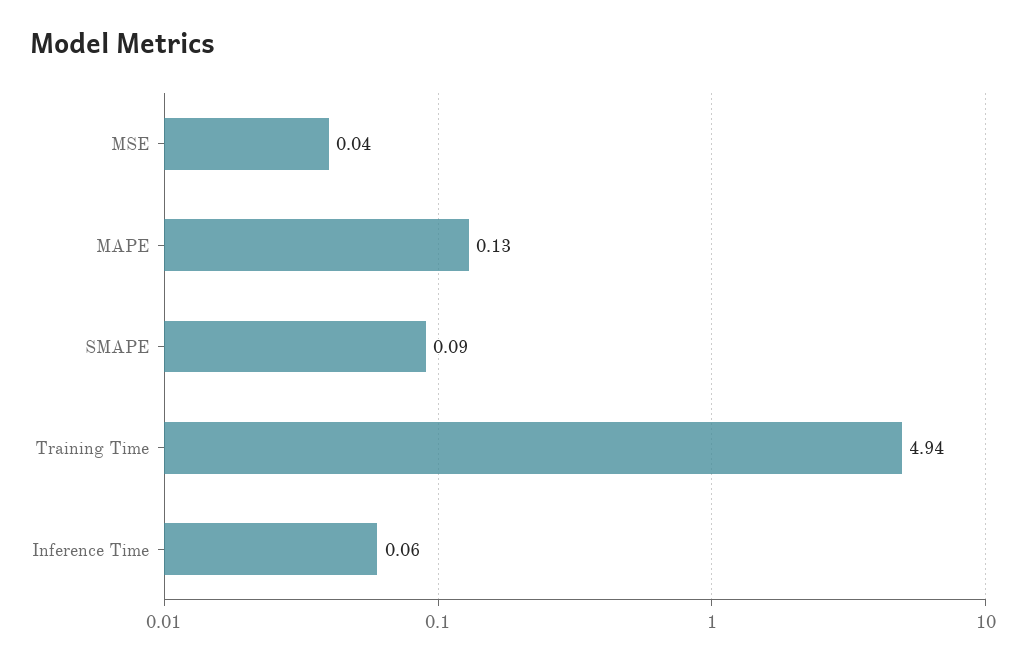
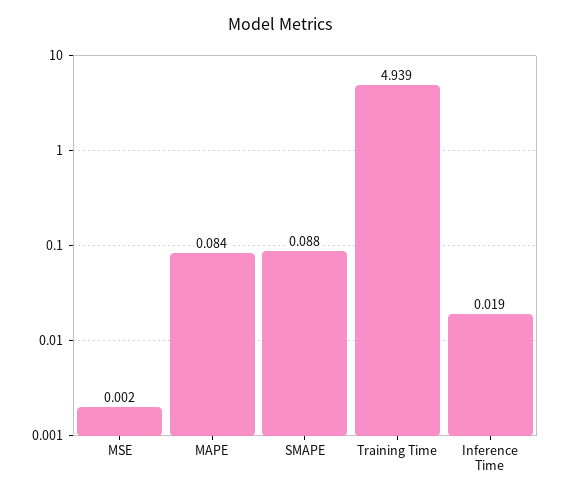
  {
-   "MSE": 0.04,
+   "MSE": 0.002,
-   "MAPE": 0.13,
+   "MAPE": 0.084,
    "SMAPE": 0.088,
    "Training Time": 4.939,
-   "Inference Time": 0.06
+   "Inference Time": 0.019
  }

